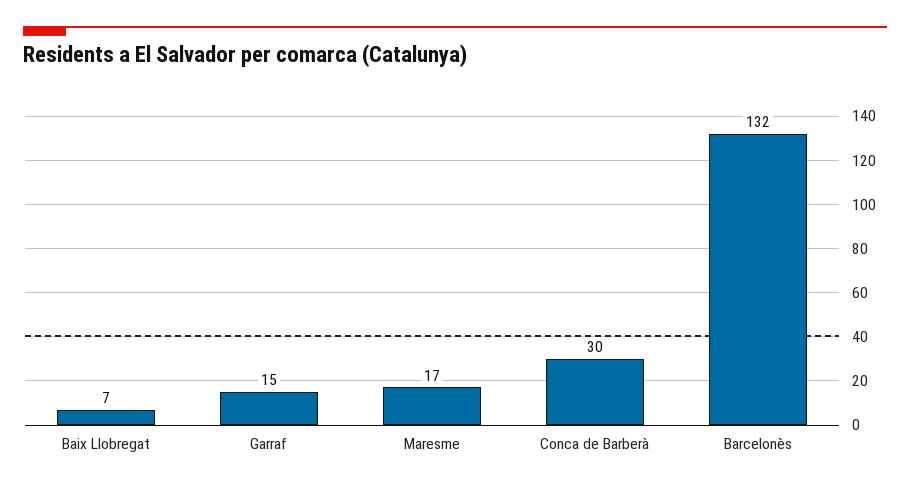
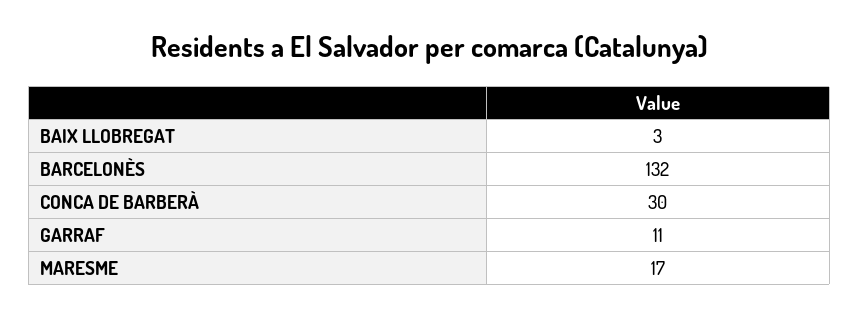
  {
-   "Baix Llobregat": 7,
+   "Baix Llobregat": 3,
-   "Garraf": 15,
+   "Garraf": 11,
    "Maresme": 17,
    "Conca de Barberà": 30,
    "Barcelonès": 132
  }

